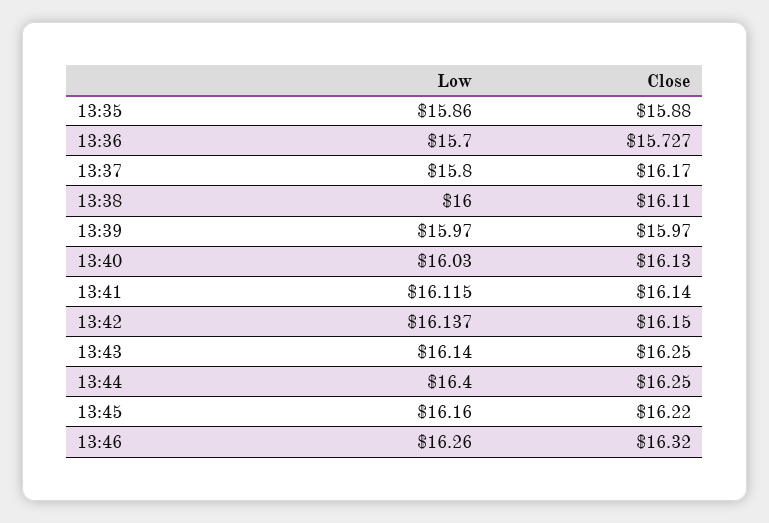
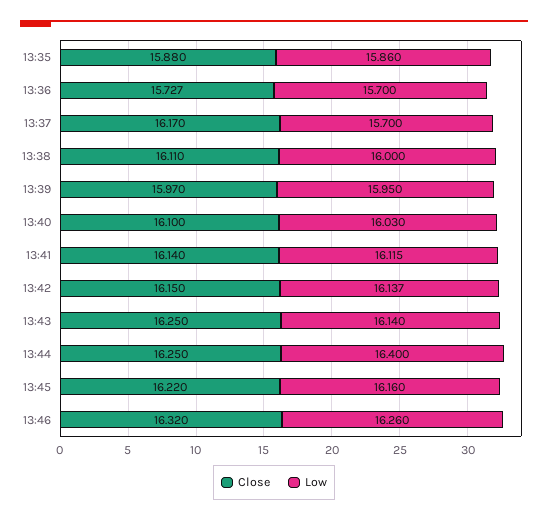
  {
    "Low": {
      "13:35": 15.86,
      "13:36": 15.7,
-     "13:37": 15.8,
+     "13:37": 15.7,
      "13:38": 16,
-     "13:39": 15.97,
+     "13:39": 15.95,
      "13:40": 16.03,
      "13:41": 16.115,
      "13:42": 16.137,
      "13:43": 16.14,
      "13:44": 16.4,
      "13:45": 16.16,
      "13:46": 16.26
    },
    "Close": {
      "13:35": 15.88,
      "13:36": 15.727,
      "13:37": 16.17,
      "13:38": 16.11,
      "13:39": 15.97,
-     "13:40": 16.13,
+     "13:40": 16.1,
      "13:41": 16.14,
      "13:42": 16.15,
      "13:43": 16.25,
      "13:44": 16.25,
      "13:45": 16.22,
      "13:46": 16.32
    }
  }

